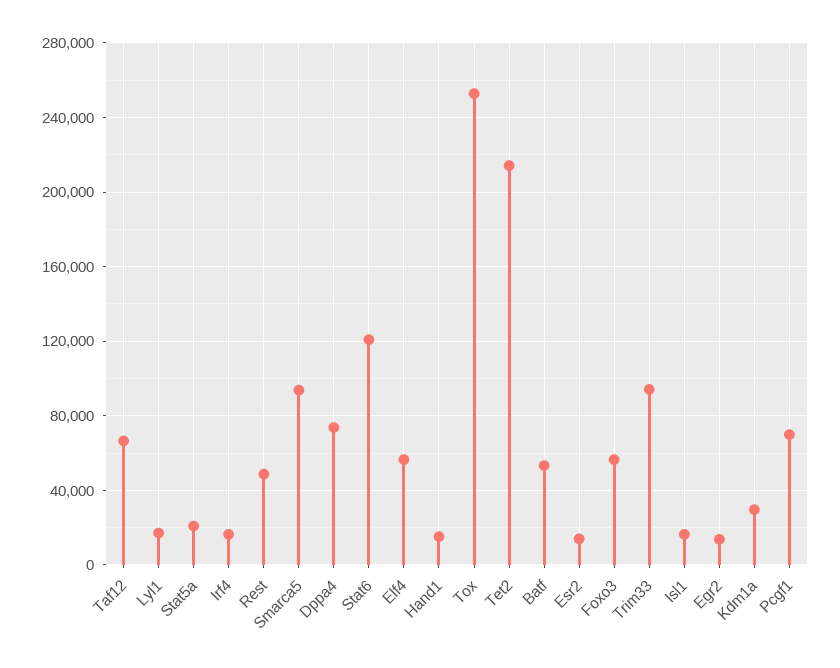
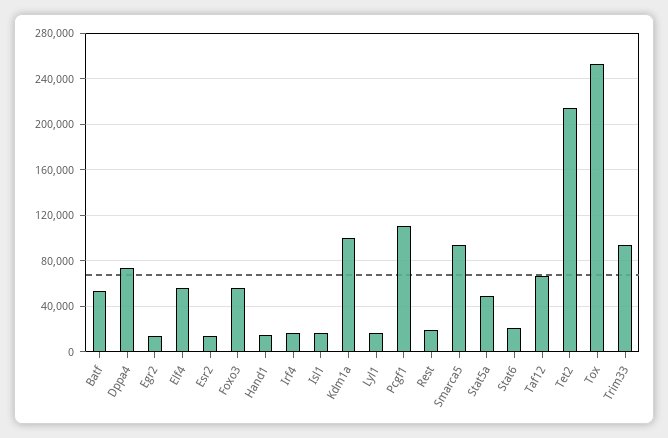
  {
    "Taf12": 65000,
    "Lyl1": 15000,
-   "Stat5a": 20000,
+   "Stat5a": 50000,
    "Irf4": 15000,
-   "Rest": 50000,
+   "Rest": 20000,
    "Smarca5": 95000,
    "Dppa4": 75000,
-   "Stat6": 120000,
+   "Stat6": 20000,
    "Elf4": 55000,
    "Hand1": 15000,
    "Tox": 255000,
    "Tet2": 215000,
    "Batf": 55000,
    "Esr2": 15000,
    "Foxo3": 55000,
    "Trim33": 95000,
    "Isl1": 15000,
    "Egr2": 15000,
-   "Kdm1a": 30000,
+   "Kdm1a": 100000,
-   "Pcgf1": 70000
+   "Pcgf1": 110000
  }

